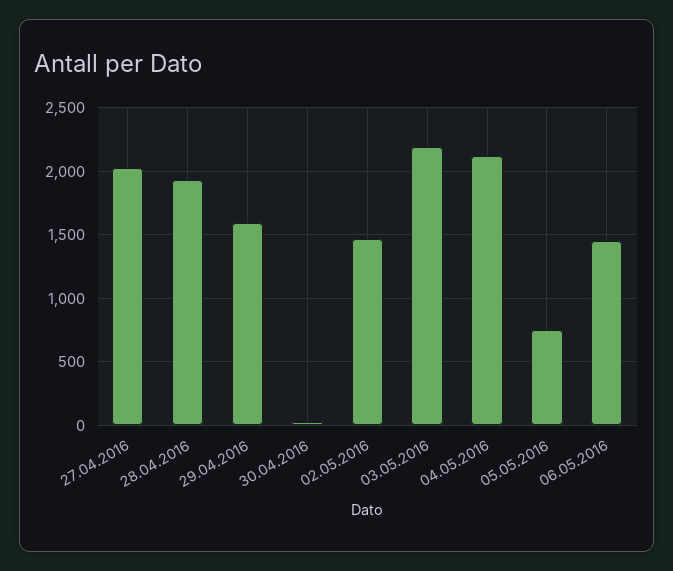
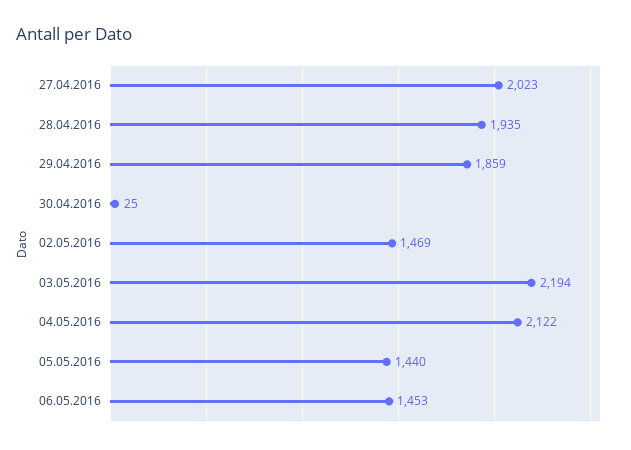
  {
    "27.04.2016": 2023,
    "28.04.2016": 1935,
-   "29.04.2016": 1600,
+   "29.04.2016": 1859,
    "30.04.2016": 25,
    "02.05.2016": 1469,
    "03.05.2016": 2194,
    "04.05.2016": 2122,
-   "05.05.2016": 750,
+   "05.05.2016": 1440,
    "06.05.2016": 1453
  }

